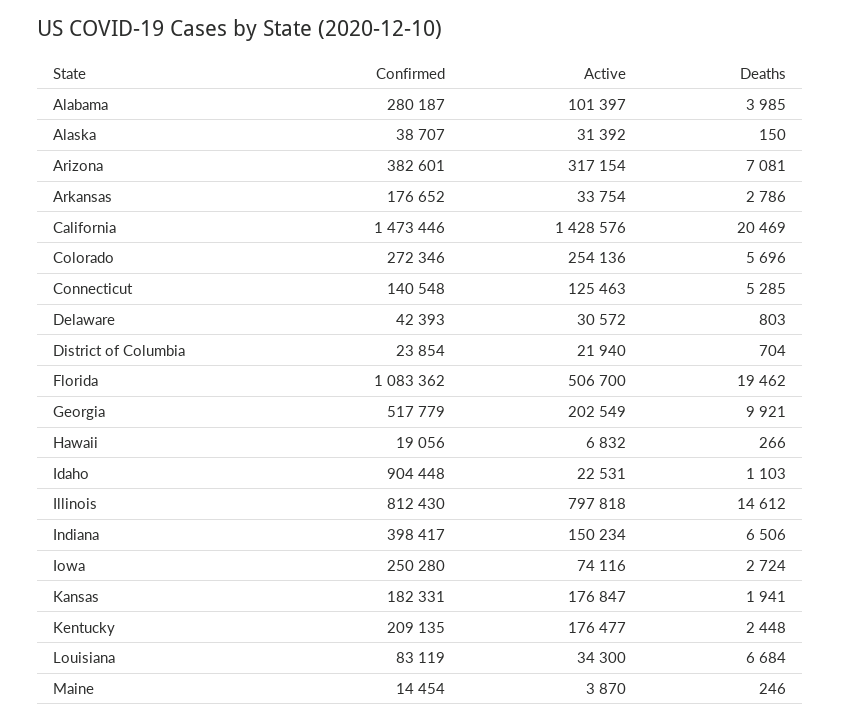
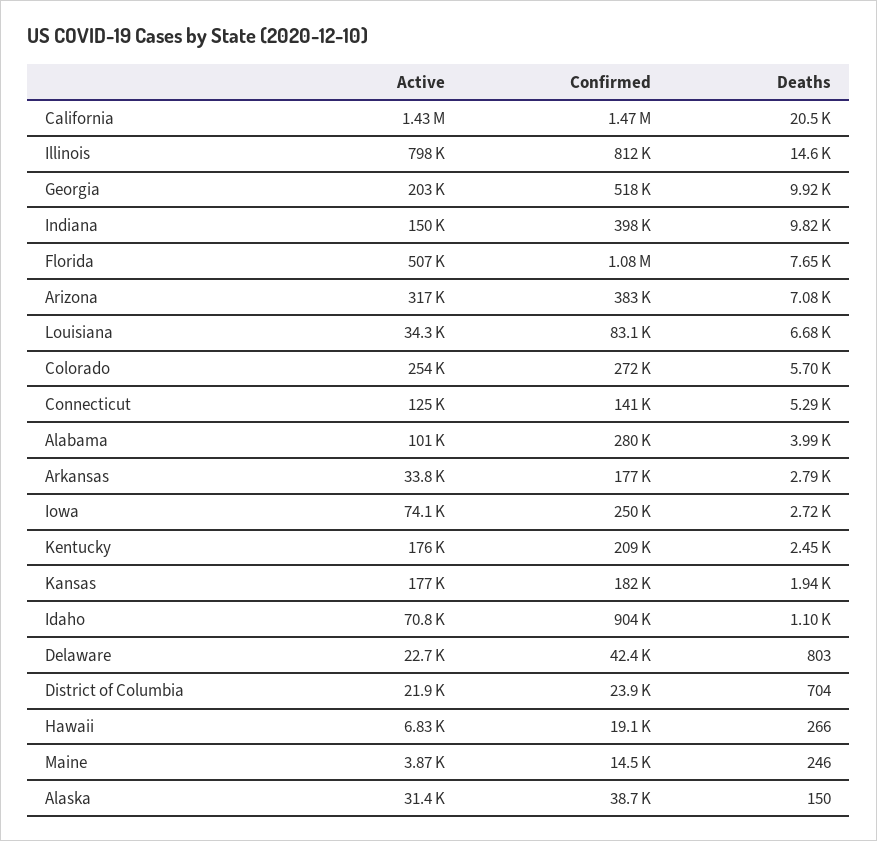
  {
    "Confirmed": {
      "Alabama": 280187,
      "Alaska": 38707,
      "Arizona": 382601,
      "Arkansas": 176652,
      "California": 1473446,
      "Colorado": 272346,
      "Connecticut": 140548,
      "Delaware": 42393,
      "District of Columbia": 23854,
      "Florida": 1083362,
      "Georgia": 517779,
      "Hawaii": 19056,
      "Idaho": 904448,
      "Illinois": 812430,
      "Indiana": 398417,
      "Iowa": 250280,
      "Kansas": 182331,
      "Kentucky": 209135,
      "Louisiana": 83119,
      "Maine": 14454
    },
    "Active": {
      "Alabama": 101397,
      "Alaska": 31392,
      "Arizona": 317154,
      "Arkansas": 33754,
      "California": 1428576,
      "Colorado": 254136,
      "Connecticut": 125463,
-     "Delaware": 30572,
+     "Delaware": 22700,
      "District of Columbia": 21940,
      "Florida": 506700,
      "Georgia": 202549,
      "Hawaii": 6832,
-     "Idaho": 22531,
+     "Idaho": 70800,
      "Illinois": 797818,
      "Indiana": 150234,
      "Iowa": 74116,
      "Kansas": 176847,
      "Kentucky": 176477,
      "Louisiana": 34300,
      "Maine": 3870
    },
    "Deaths": {
      "Alabama": 3985,
      "Alaska": 150,
      "Arizona": 7081,
      "Arkansas": 2786,
      "California": 20469,
      "Colorado": 5696,
      "Connecticut": 5285,
      "Delaware": 803,
      "District of Columbia": 704,
-     "Florida": 19462,
+     "Florida": 7650,
      "Georgia": 9921,
      "Hawaii": 266,
      "Idaho": 1103,
      "Illinois": 14612,
-     "Indiana": 6506,
+     "Indiana": 9820,
      "Iowa": 2724,
      "Kansas": 1941,
      "Kentucky": 2448,
      "Louisiana": 6684,
      "Maine": 246
    }
  }

